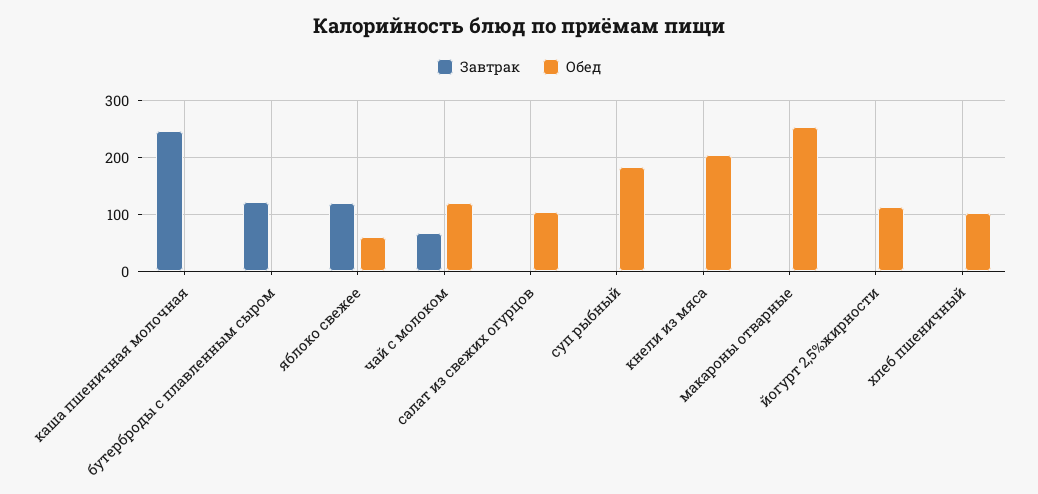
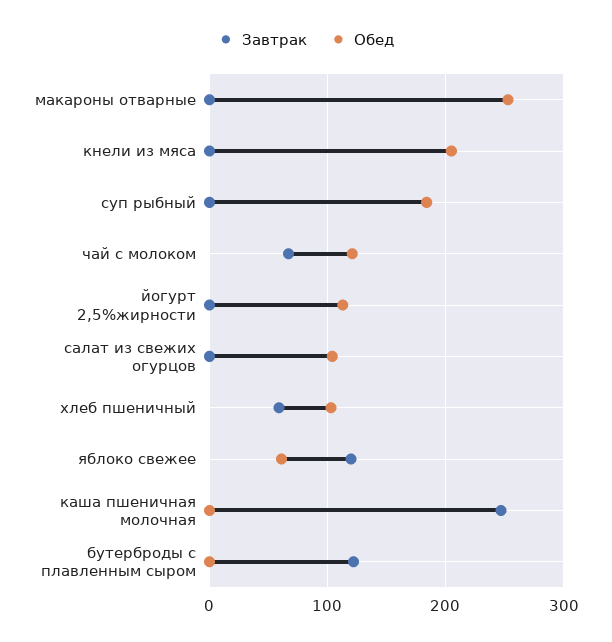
  {
    "Завтрак": {
      "каша пшеничная молочная": 250,
      "бутерброды с плавленным сыром": 120,
      "яблоко свежее": 120,
      "чай с молоком": 70,
      "салат из свежих огурцов": 0,
      "суп рыбный": 0,
      "кнели из мяса": 0,
      "макароны отварные": 0,
      "йогурт 2,5%жирности": 0,
-     "хлеб пшеничный": 0
+     "хлеб пшеничный": 60
    },
    "Обед": {
      "каша пшеничная молочная": 0,
      "бутерброды с плавленным сыром": 0,
      "яблоко свежее": 60,
      "чай с молоком": 120,
      "салат из свежих огурцов": 100,
      "суп рыбный": 180,
      "кнели из мяса": 210,
      "макароны отварные": 250,
      "йогурт 2,5%жирности": 110,
      "хлеб пшеничный": 100
    }
  }

